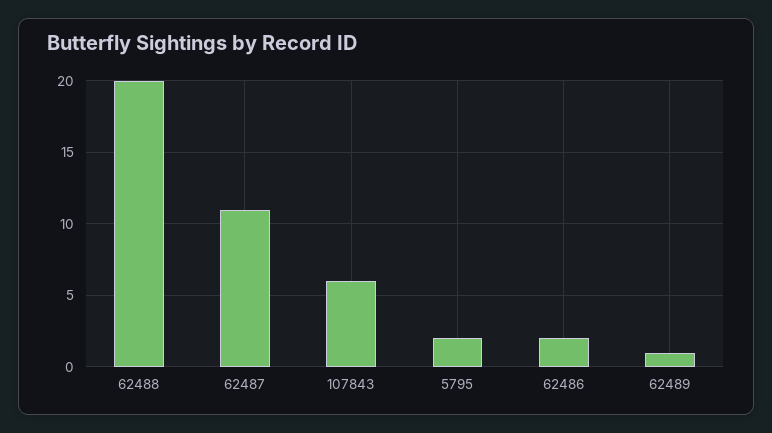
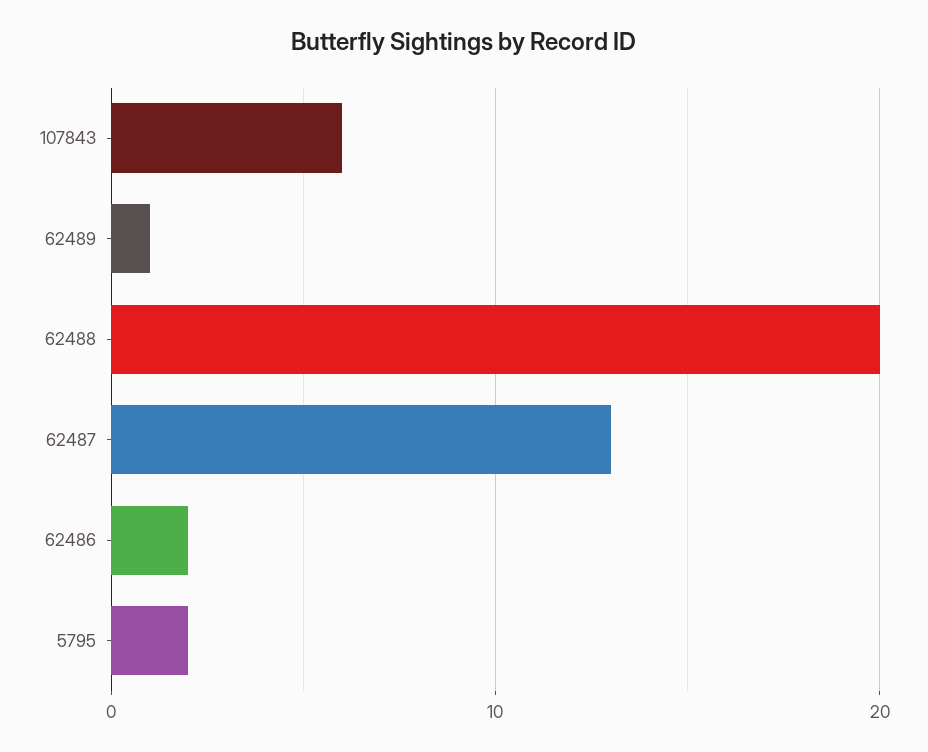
  {
    "62488": 20,
-   "62487": 11,
+   "62487": 13,
    "107843": 6,
    "5795": 2,
    "62486": 2,
    "62489": 1
  }

